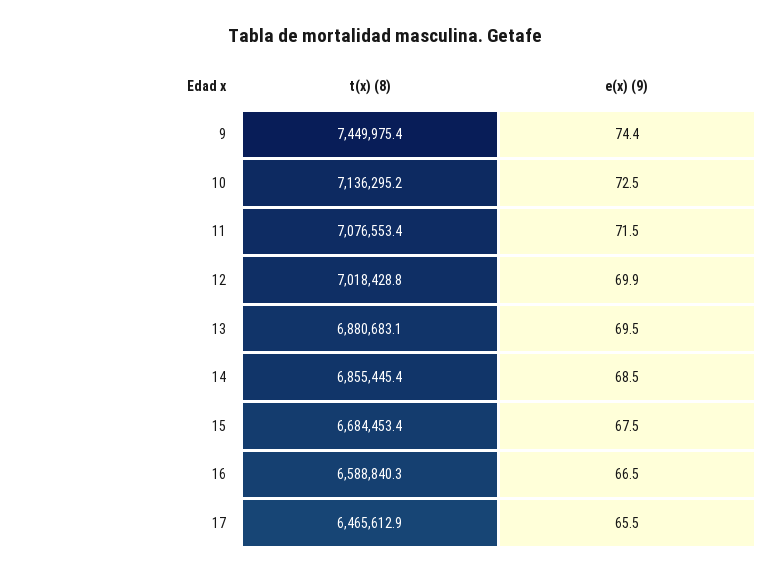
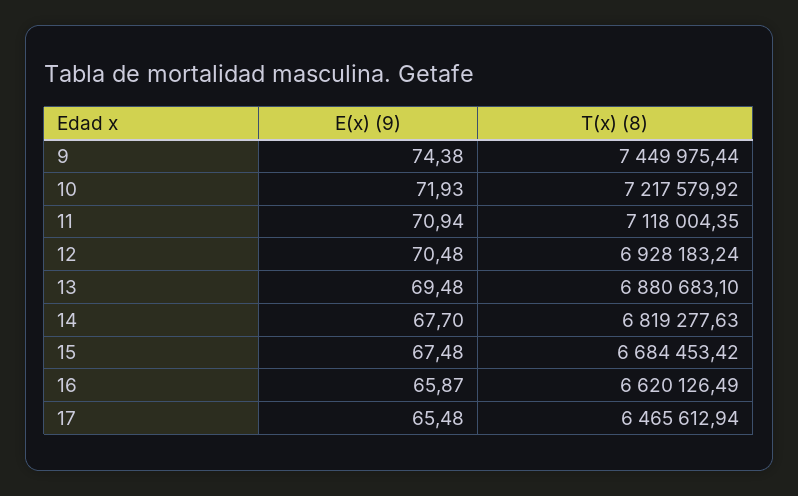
  {
    "t(x) (8)": {
      "9": 7449975.44,
-     "10": 7136295.2,
+     "10": 7217579.92,
-     "11": 7076553.4,
+     "11": 7118004.35,
-     "12": 7018428.8,
+     "12": 6928183.24,
      "13": 6880683.1,
-     "14": 6855445.4,
+     "14": 6819277.63,
      "15": 6684453.42,
-     "16": 6588840.3,
+     "16": 6620126.49,
      "17": 6465612.94
    },
    "e(x) (9)": {
      "9": 74.38,
-     "10": 72.5,
+     "10": 71.93,
-     "11": 71.5,
+     "11": 70.94,
-     "12": 69.9,
+     "12": 70.48,
      "13": 69.48,
-     "14": 68.5,
+     "14": 67.7,
      "15": 67.48,
-     "16": 66.5,
+     "16": 65.87,
      "17": 65.48
    }
  }

